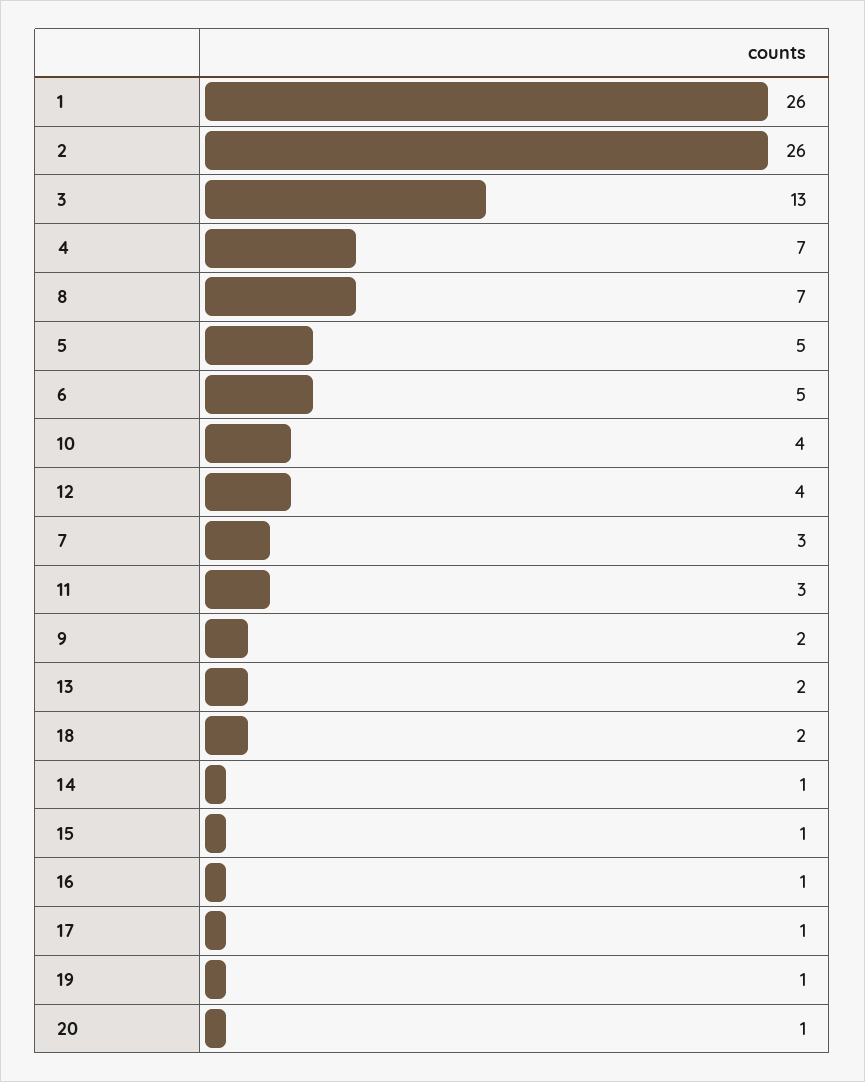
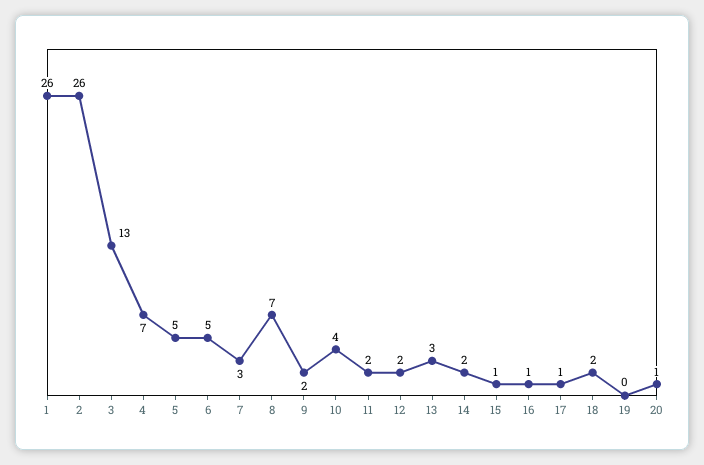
  {
    "1": 26,
    "2": 26,
    "3": 13,
    "4": 7,
    "8": 7,
    "5": 5,
    "6": 5,
    "10": 4,
-   "12": 4,
+   "12": 2,
    "7": 3,
-   "11": 3,
+   "11": 2,
    "9": 2,
-   "13": 2,
+   "13": 3,
    "18": 2,
-   "14": 1,
+   "14": 2,
    "15": 1,
    "16": 1,
    "17": 1,
-   "19": 1,
+   "19": 0,
    "20": 1
  }

